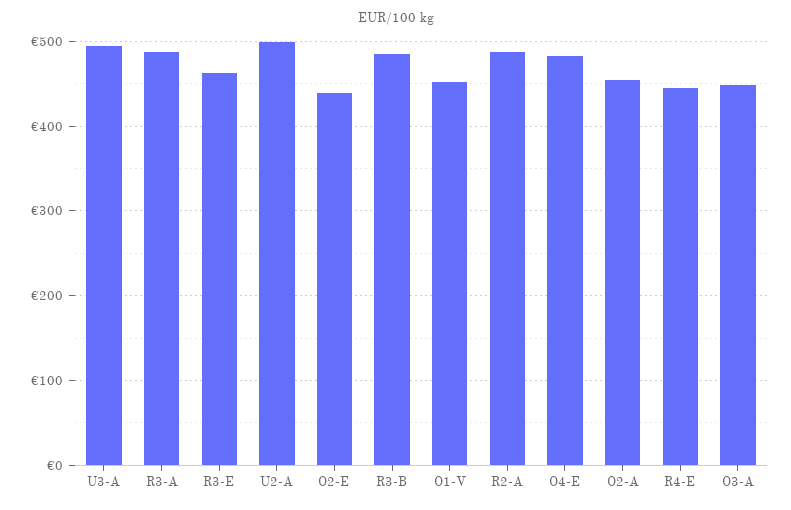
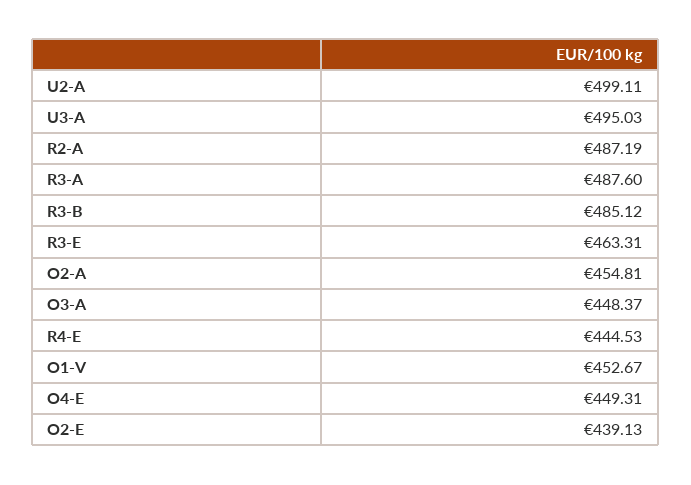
  {
    "U3-A": 495.03,
    "R3-A": 487.6,
    "R3-E": 463.31,
    "U2-A": 499.11,
    "O2-E": 439.13,
    "R3-B": 485.12,
    "O1-V": 452.67,
    "R2-A": 487.19,
-   "O4-E": 480,
+   "O4-E": 449.31,
    "O2-A": 454.81,
    "R4-E": 444.53,
    "O3-A": 448.37
  }

